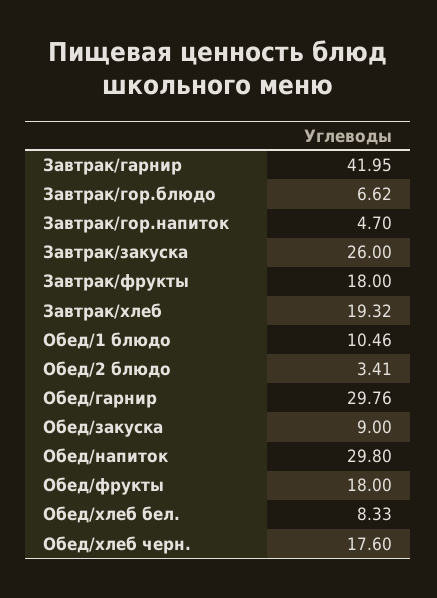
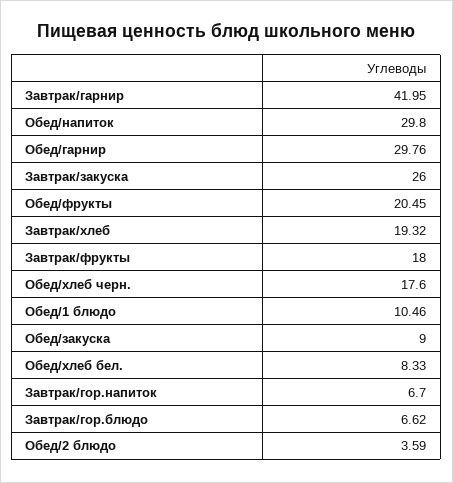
  {
    "Завтрак/гарнир": 41.95,
    "Завтрак/гор.блюдо": 6.62,
-   "Завтрак/гор.напиток": 4.7,
+   "Завтрак/гор.напиток": 6.7,
    "Завтрак/закуска": 26,
    "Завтрак/фрукты": 18,
    "Завтрак/хлеб": 19.32,
    "Обед/1 блюдо": 10.46,
-   "Обед/2 блюдо": 3.41,
+   "Обед/2 блюдо": 3.59,
    "Обед/гарнир": 29.76,
    "Обед/закуска": 9,
    "Обед/напиток": 29.8,
-   "Обед/фрукты": 18,
+   "Обед/фрукты": 20.45,
    "Обед/хлеб бел.": 8.33,
    "Обед/хлеб черн.": 17.6
  }

